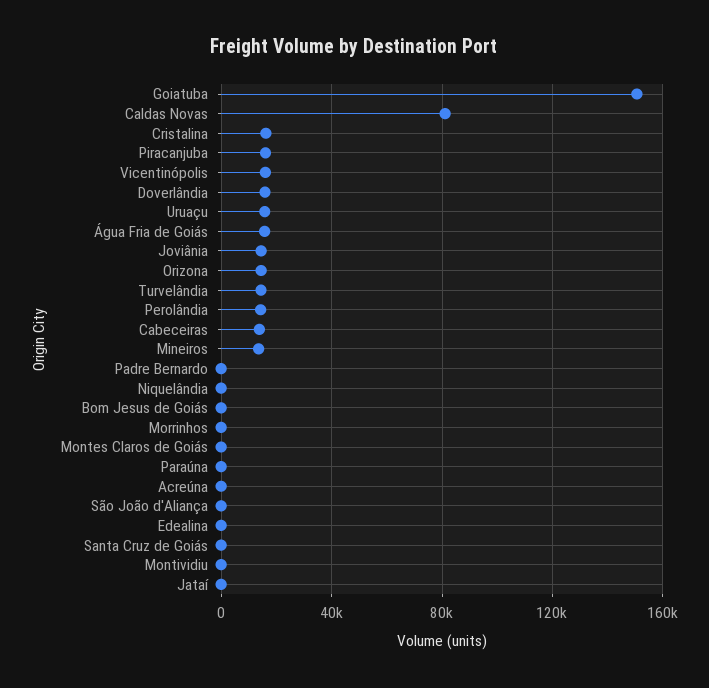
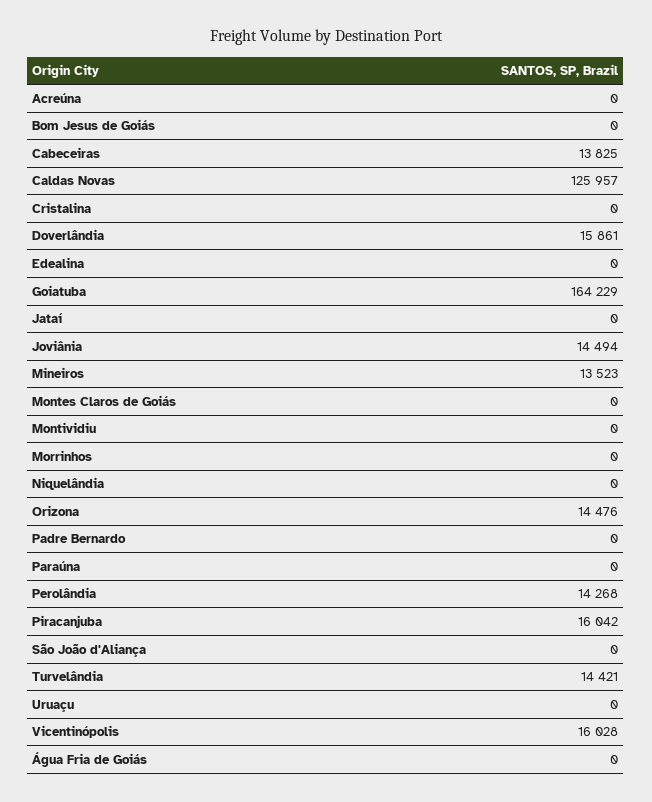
  {
-   "Goiatuba": 150000,
+   "Goiatuba": 164229,
-   "Caldas Novas": 80000,
+   "Caldas Novas": 125957,
-   "Cristalina": 15000,
+   "Cristalina": 0,
    "Piracanjuba": 16042,
    "Vicentinópolis": 16028,
    "Doverlândia": 15861,
-   "Uruaçu": 15000,
+   "Uruaçu": 0,
-   "Água Fria de Goiás": 15000,
+   "Água Fria de Goiás": 0,
    "Joviânia": 14494,
    "Orizona": 14476,
    "Turvelândia": 14421,
    "Perolândia": 14268,
    "Cabeceiras": 13825,
    "Mineiros": 13523,
    "Padre Bernardo": 0,
    "Niquelândia": 0,
    "Bom Jesus de Goiás": 0,
    "Morrinhos": 0,
    "Montes Claros de Goiás": 0,
    "Paraúna": 0,
    "Acreúna": 0,
    "São João d'Aliança": 0,
    "Edealina": 0,
-   "Santa Cruz de Goiás": 0,
    "Montividiu": 0,
    "Jataí": 0
  }

